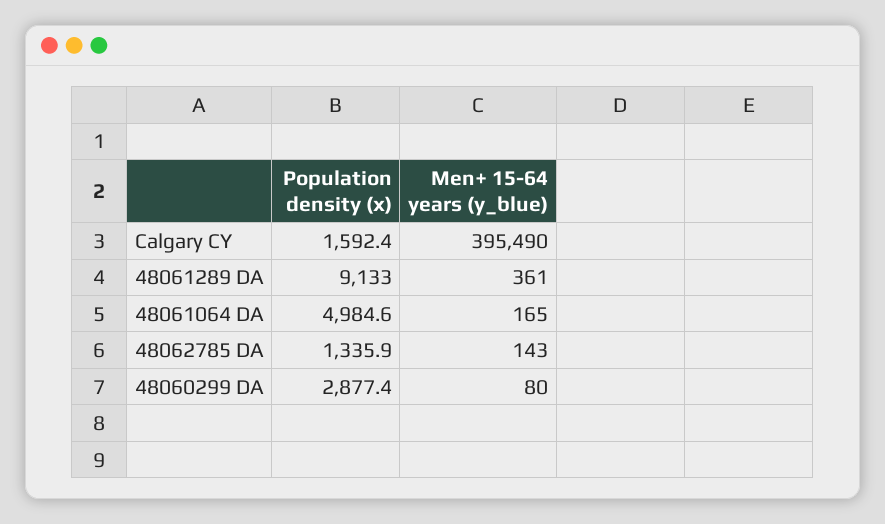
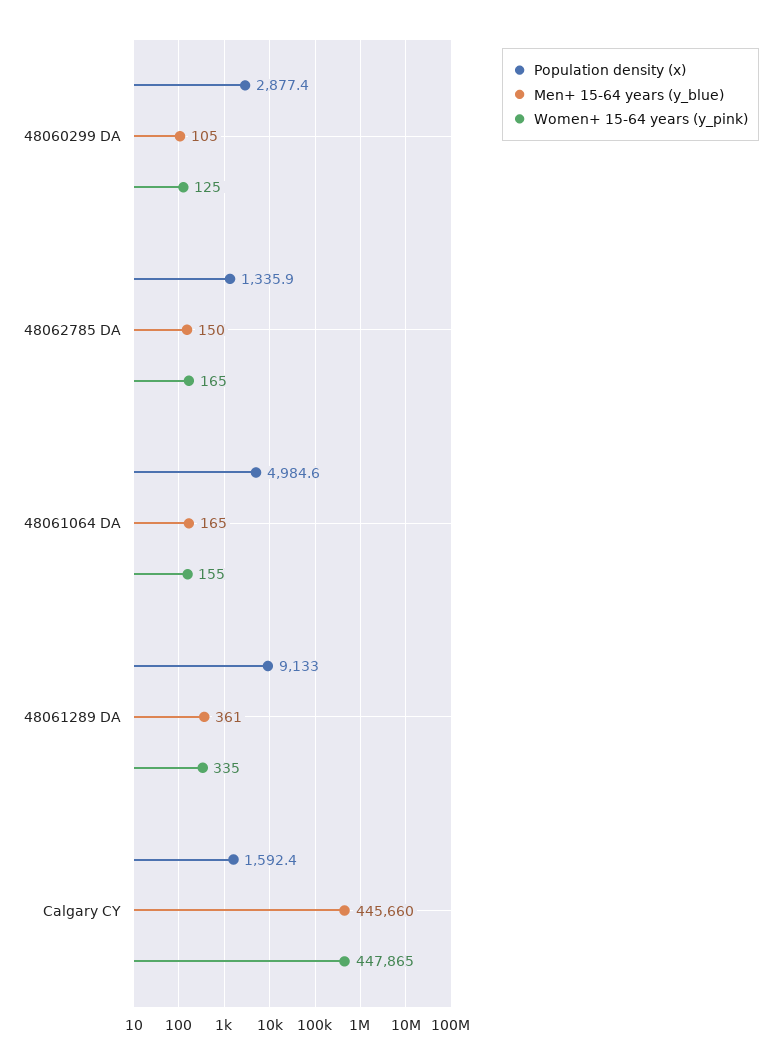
  {
    "Population density (x)": {
      "Calgary CY": 1592.4,
      "48061289 DA": 9133,
      "48061064 DA": 4984.6,
      "48062785 DA": 1335.9,
      "48060299 DA": 2877.4
    },
    "Men+ 15-64 years (y_blue)": {
-     "Calgary CY": 395490,
+     "Calgary CY": 445660,
      "48061289 DA": 361,
      "48061064 DA": 165,
-     "48062785 DA": 143,
+     "48062785 DA": 150,
-     "48060299 DA": 80
+     "48060299 DA": 105
-   }
+   },
+   "Women+ 15-64 years (y_pink)": {
+     "48060299 DA": 125,
+     "48062785 DA": 165,
+     "48061064 DA": 155,
+     "48061289 DA": 335,
+     "Calgary CY": 447865
+   }
  }

